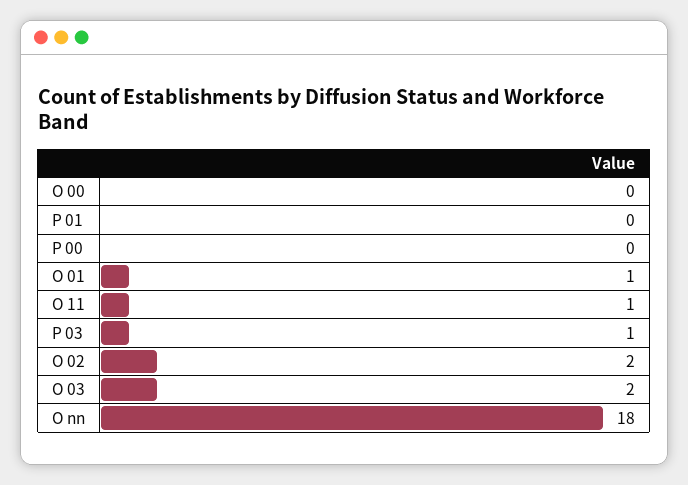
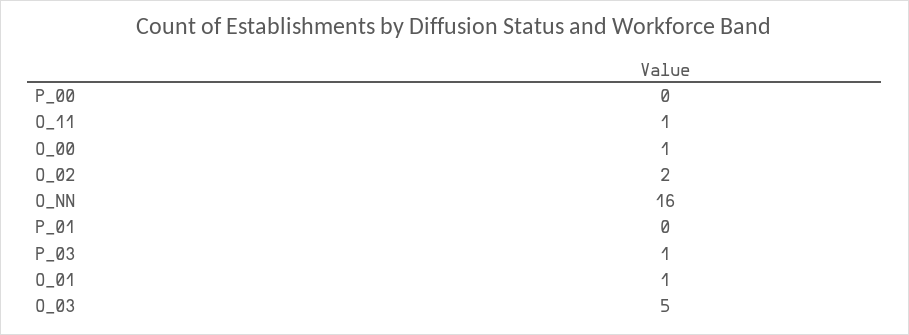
  {
-   "O 00": 0,
+   "O 00": 1,
    "P 01": 0,
    "P 00": 0,
    "O 01": 1,
    "O 11": 1,
    "P 03": 1,
    "O 02": 2,
-   "O 03": 2,
+   "O 03": 5,
-   "O nn": 18
+   "O nn": 16
  }

